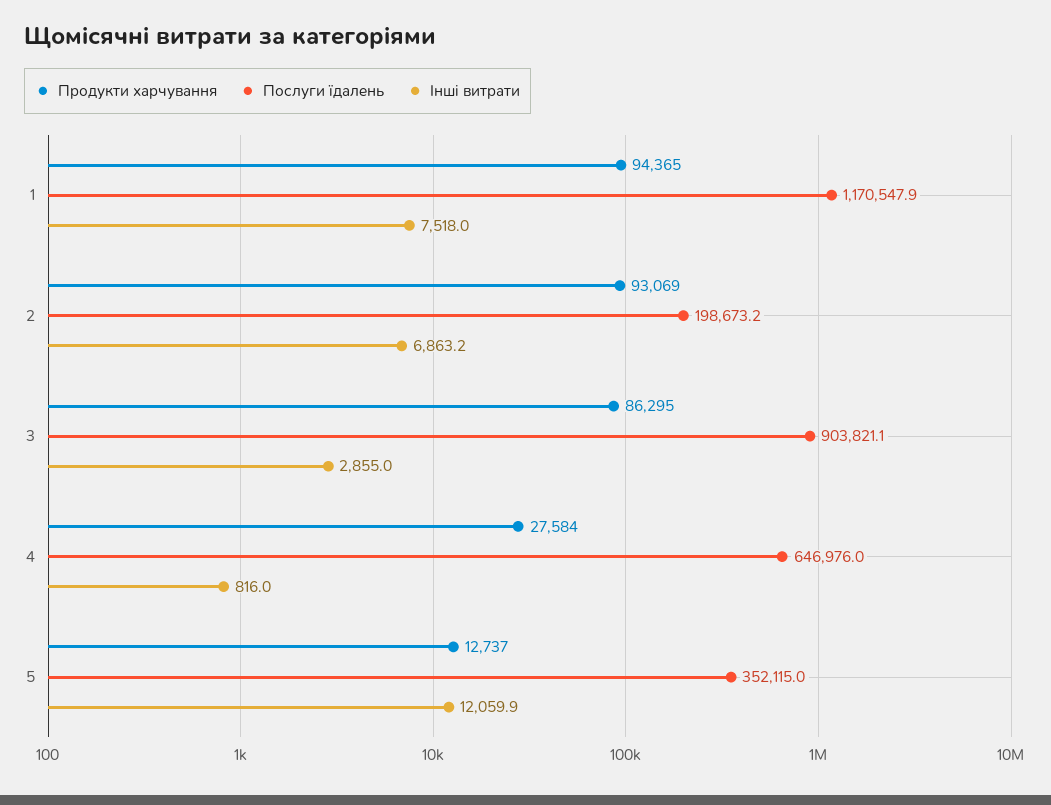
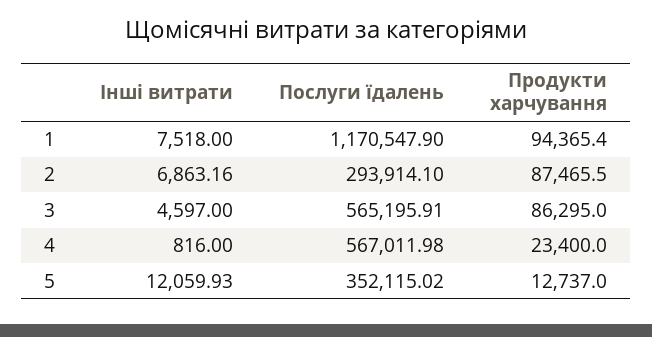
  {
    "Продукти харчування": {
      "1": 94365.4,
-     "2": 93069,
+     "2": 87465.5,
      "3": 86295,
-     "4": 27584,
+     "4": 23400,
      "5": 12737
    },
    "Послуги їдалень": {
      "1": 1170547.9,
-     "2": 198673.2,
+     "2": 293914.1,
-     "3": 903821.1,
+     "3": 565195.91,
-     "4": 646976,
+     "4": 567011.98,
      "5": 352115.02
    },
    "Інші витрати": {
      "1": 7518,
      "2": 6863.16,
-     "3": 2855,
+     "3": 4597,
      "4": 816,
      "5": 12059.93
    }
  }

